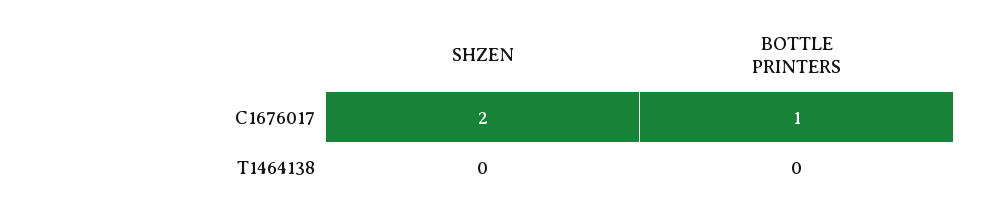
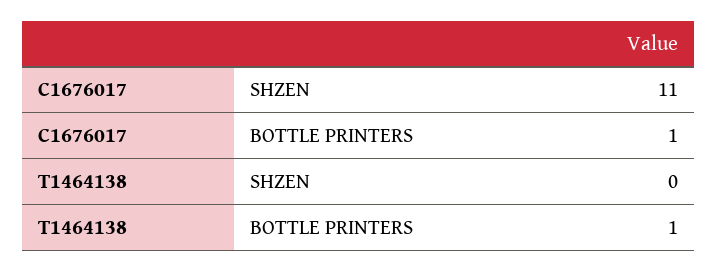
  {
    "SHZEN": {
-     "C1676017": 2,
+     "C1676017": 11,
      "T1464138": 0
    },
    "BOTTLE PRINTERS": {
      "C1676017": 1,
-     "T1464138": 0
+     "T1464138": 1
    }
  }

